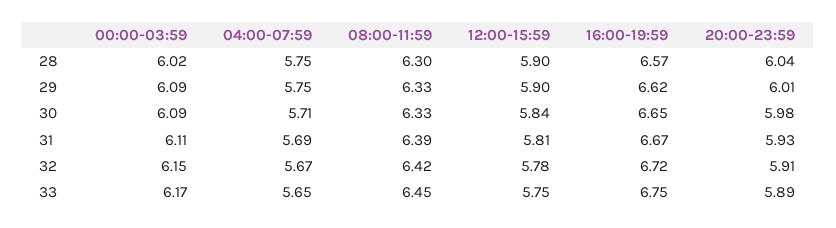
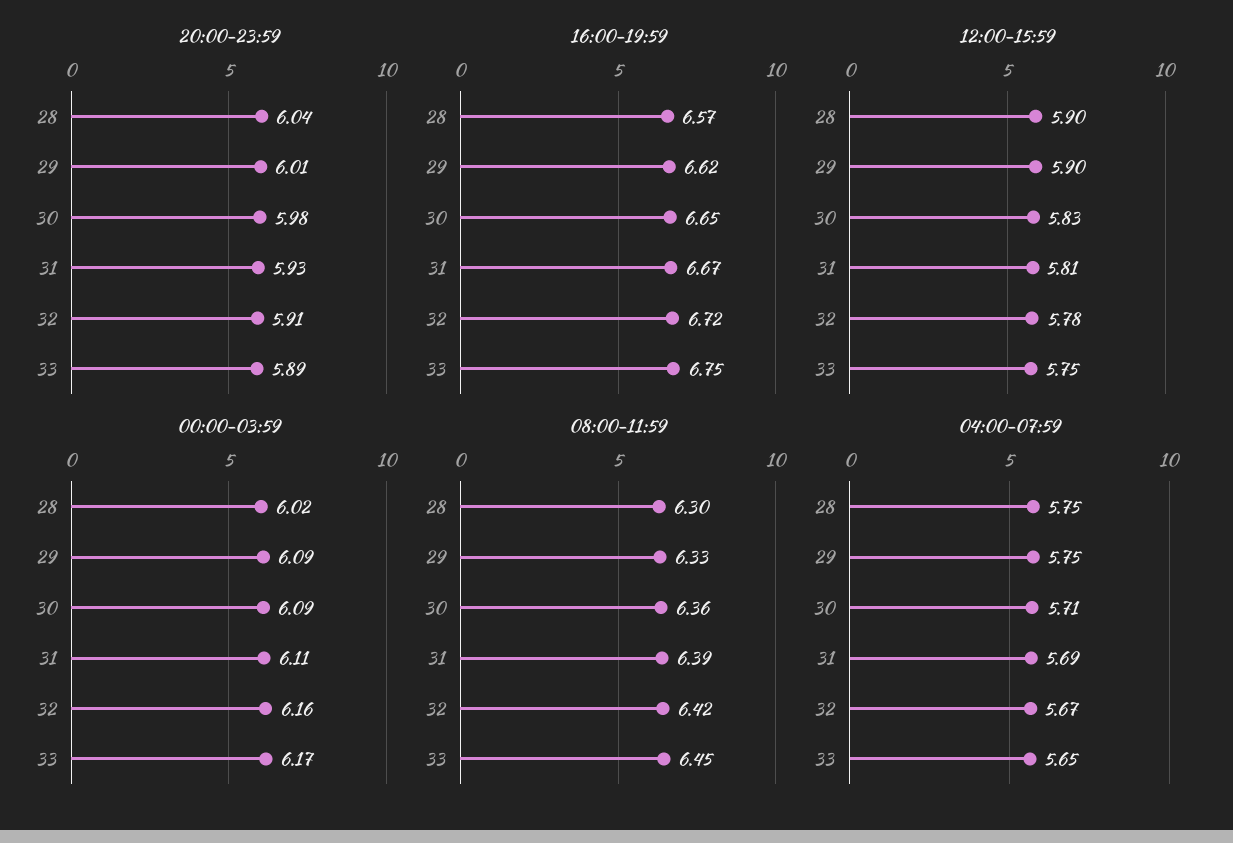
  {
    "00:00-03:59": {
      "28": 6.02,
      "29": 6.09,
      "30": 6.09,
      "31": 6.11,
-     "32": 6.15,
+     "32": 6.16,
      "33": 6.17
    },
    "04:00-07:59": {
      "28": 5.75,
      "29": 5.75,
      "30": 5.71,
      "31": 5.69,
      "32": 5.67,
      "33": 5.65
    },
    "08:00-11:59": {
      "28": 6.3,
      "29": 6.33,
-     "30": 6.33,
+     "30": 6.36,
      "31": 6.39,
      "32": 6.42,
      "33": 6.45
    },
    "12:00-15:59": {
      "28": 5.9,
      "29": 5.9,
-     "30": 5.84,
+     "30": 5.83,
      "31": 5.81,
      "32": 5.78,
      "33": 5.75
    },
    "16:00-19:59": {
      "28": 6.57,
      "29": 6.62,
      "30": 6.65,
      "31": 6.67,
      "32": 6.72,
      "33": 6.75
    },
    "20:00-23:59": {
      "28": 6.04,
      "29": 6.01,
      "30": 5.98,
      "31": 5.93,
      "32": 5.91,
      "33": 5.89
    }
  }

